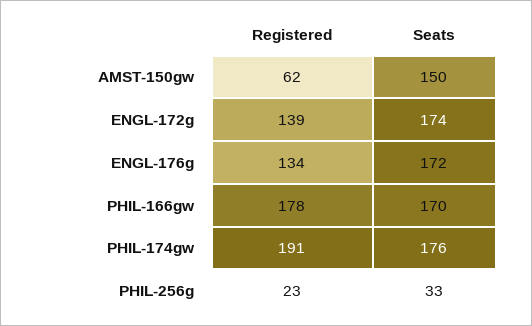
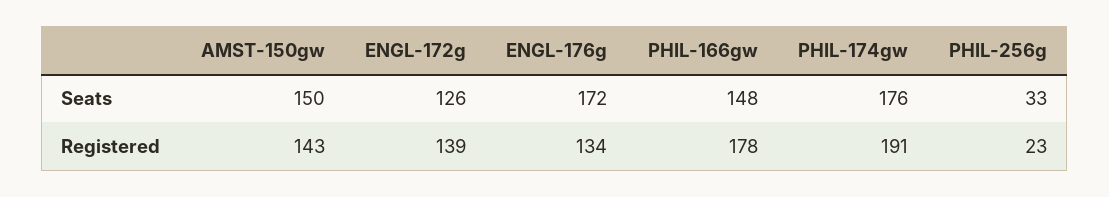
  {
    "Registered": {
-     "AMST-150gw": 62,
+     "AMST-150gw": 143,
      "ENGL-172g": 139,
      "ENGL-176g": 134,
      "PHIL-166gw": 178,
      "PHIL-174gw": 191,
      "PHIL-256g": 23
    },
    "Seats": {
      "AMST-150gw": 150,
-     "ENGL-172g": 174,
+     "ENGL-172g": 126,
      "ENGL-176g": 172,
-     "PHIL-166gw": 170,
+     "PHIL-166gw": 148,
      "PHIL-174gw": 176,
      "PHIL-256g": 33
    }
  }

